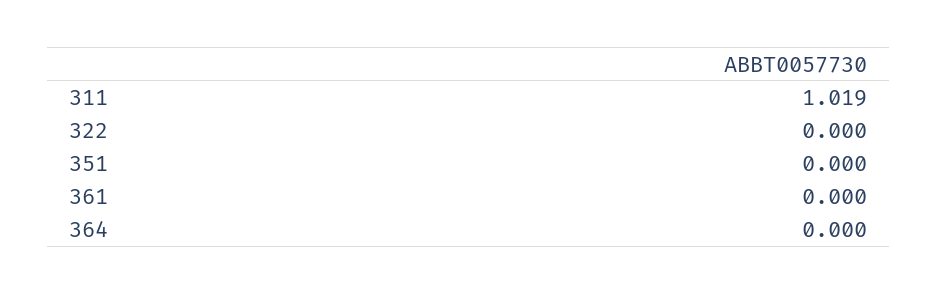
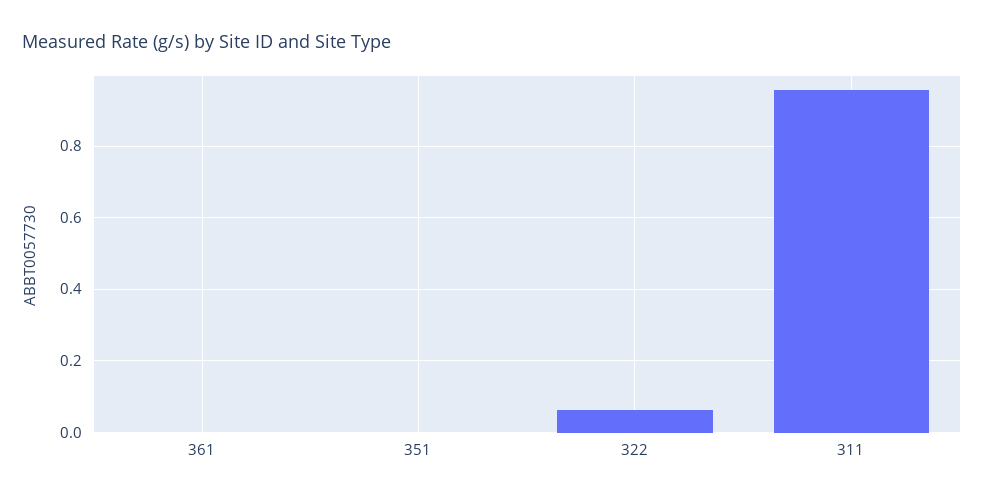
  {
-   "311": 1.019,
+   "311": 0.96,
-   "322": 0,
+   "322": 0.06,
    "351": 0,
-   "361": 0,
+   "361": 0
-   "364": 0
  }

